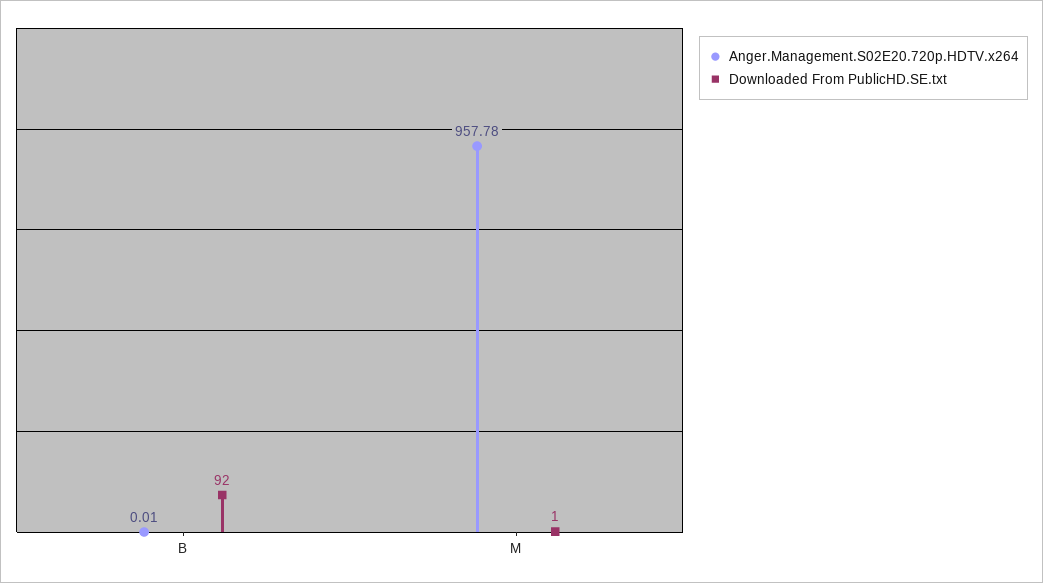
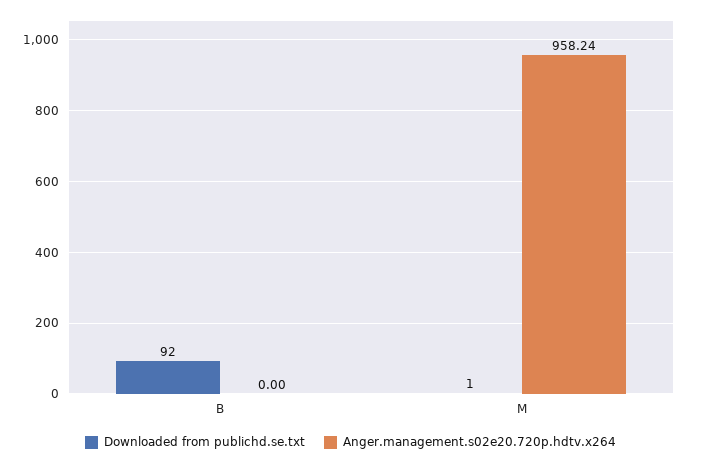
  {
    "Anger.Management.S02E20.720p.HDTV.x264": {
-     "B": 0.01,
+     "B": 0,
-     "M": 957.78
+     "M": 958.24
    },
    "Downloaded From PublicHD.SE.txt": {
      "B": 92,
      "M": 1
    }
  }

